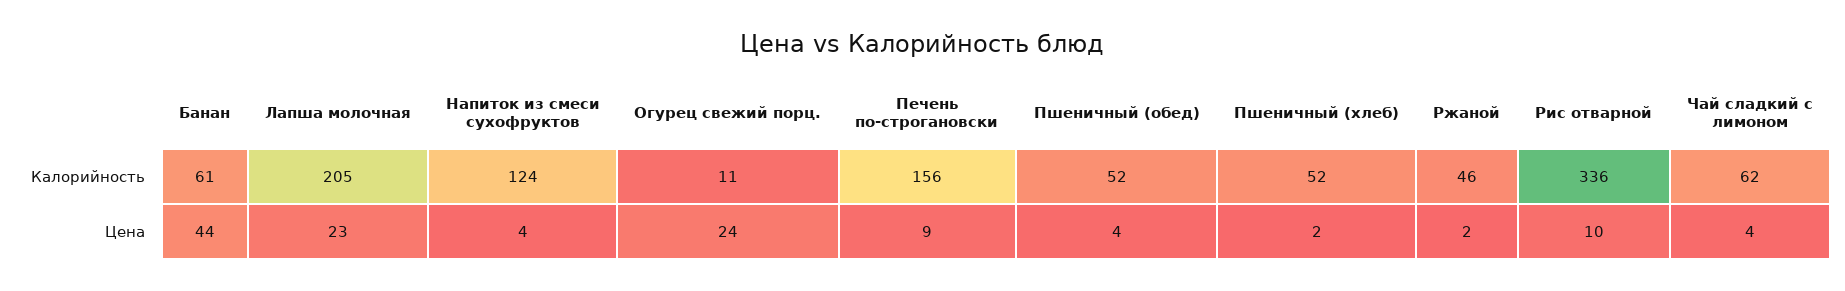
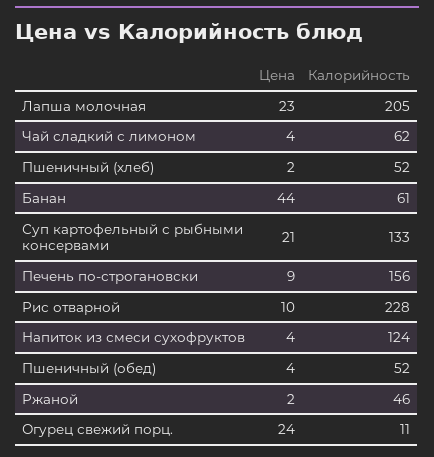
  {
    "Банан": {
      "Калорийность": 61,
      "Цена": 44
    },
    "Лапша молочная": {
      "Калорийность": 205,
      "Цена": 23
    },
    "Напиток из смеси сухофруктов": {
      "Калорийность": 124,
      "Цена": 4
    },
    "Огурец свежий порц.": {
      "Калорийность": 11,
      "Цена": 24
    },
    "Печень по-строгановски": {
      "Калорийность": 156,
      "Цена": 9
    },
    "Пшеничный (обед)": {
      "Калорийность": 52,
      "Цена": 4
    },
    "Пшеничный (хлеб)": {
      "Калорийность": 52,
      "Цена": 2
    },
    "Ржаной": {
      "Калорийность": 46,
      "Цена": 2
    },
    "Рис отварной": {
-     "Калорийность": 336,
+     "Калорийность": 228,
      "Цена": 10
    },
    "Чай сладкий с лимоном": {
      "Калорийность": 62,
      "Цена": 4
-   }
+   },
+   "Суп картофельный с рыбными консервами": {
+     "Цена": 21,
+     "Калорийность": 133
+   }
  }

